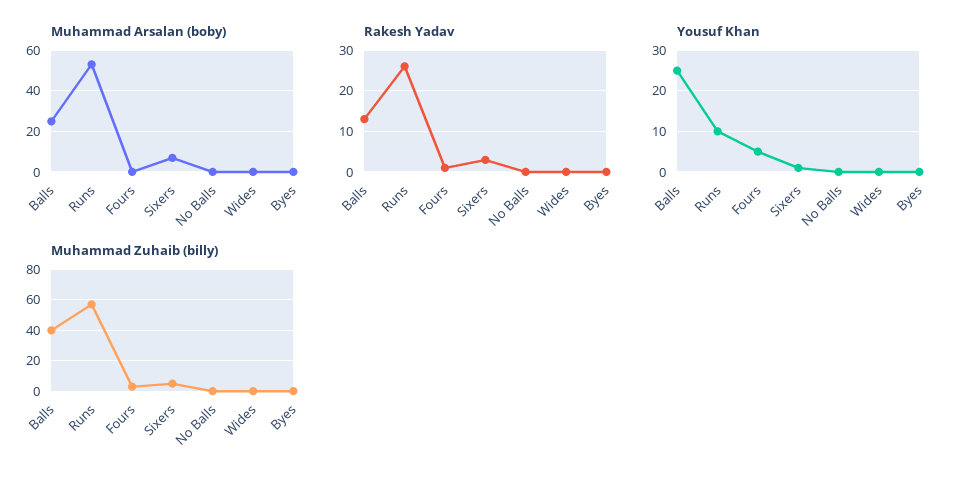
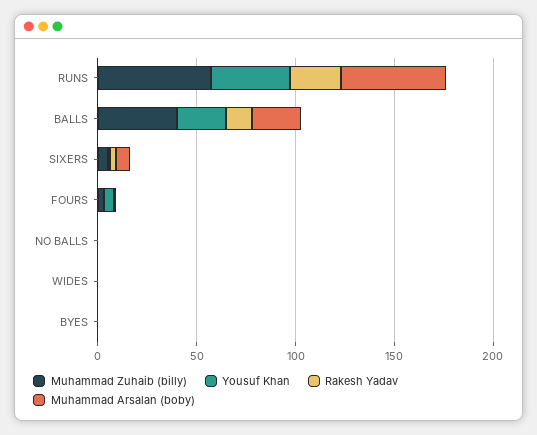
  {
    "Muhammad Arsalan (boby)": {
      "Balls": 25,
      "Runs": 55,
      "Fours": 0,
      "Sixers": 5,
      "No Balls": 0,
      "Wides": 0,
      "Byes": 0
    },
    "Rakesh Yadav": {
      "Balls": 15,
      "Runs": 25,
      "Fours": 0,
      "Sixers": 5,
      "No Balls": 0,
      "Wides": 0,
      "Byes": 0
    },
    "Yousuf Khan": {
      "Balls": 25,
-     "Runs": 10,
+     "Runs": 40,
      "Fours": 5,
      "Sixers": 0,
      "No Balls": 0,
      "Wides": 0,
      "Byes": 0
    },
    "Muhammad Zuhaib (billy)": {
      "Balls": 40,
      "Runs": 55,
      "Fours": 5,
      "Sixers": 5,
      "No Balls": 0,
      "Wides": 0,
      "Byes": 0
    }
  }

